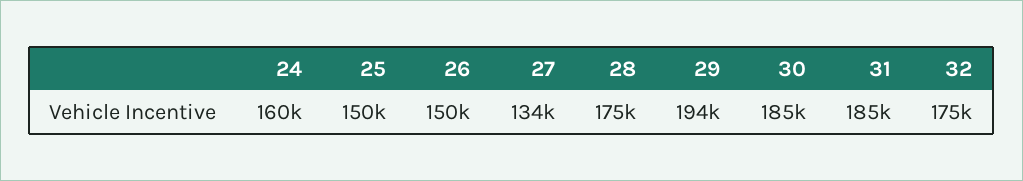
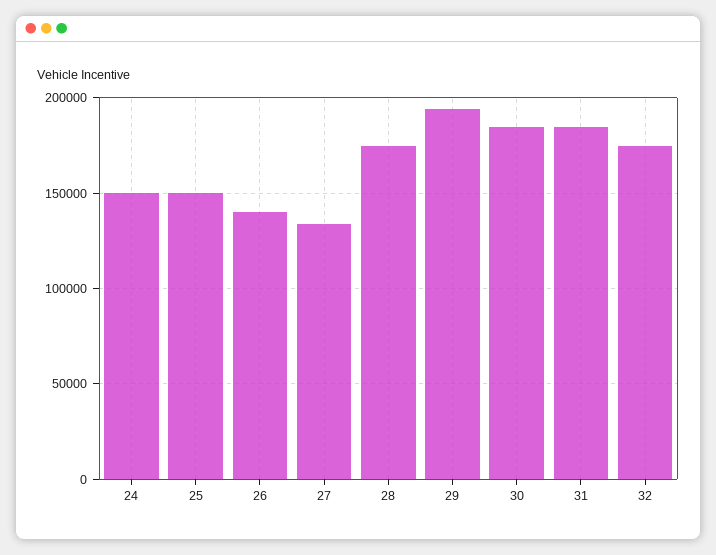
  {
-   "24": 160000,
+   "24": 150000,
    "25": 150000,
-   "26": 150000,
+   "26": 140000,
    "27": 134000,
    "28": 175000,
    "29": 194000,
    "30": 185000,
    "31": 185000,
    "32": 175000
  }

